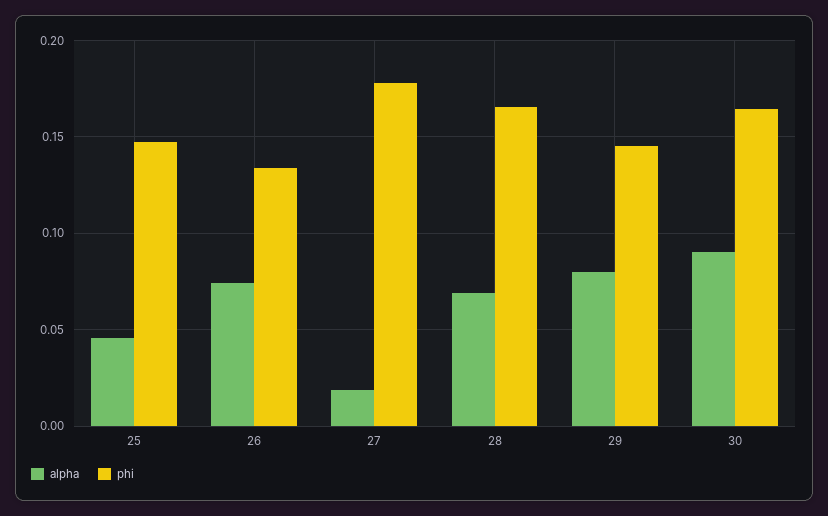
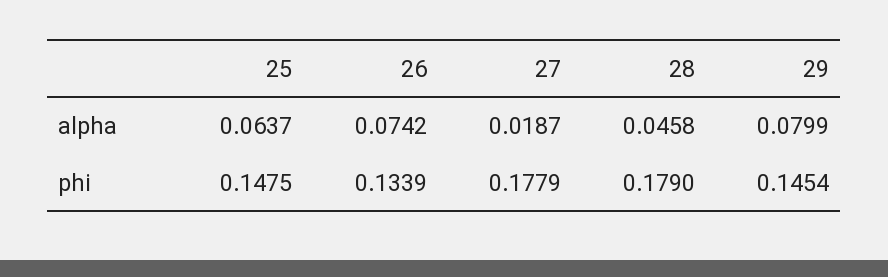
  {
    "alpha": {
-     "25": 0.045,
+     "25": 0.0637,
      "26": 0.0742,
      "27": 0.0187,
-     "28": 0.07,
+     "28": 0.0458,
-     "29": 0.0799,
+     "29": 0.0799
-     "30": 0.09
    },
    "phi": {
      "25": 0.1475,
      "26": 0.1339,
      "27": 0.1779,
-     "28": 0.165,
+     "28": 0.179,
-     "29": 0.1454,
+     "29": 0.1454
-     "30": 0.165
    }
  }

